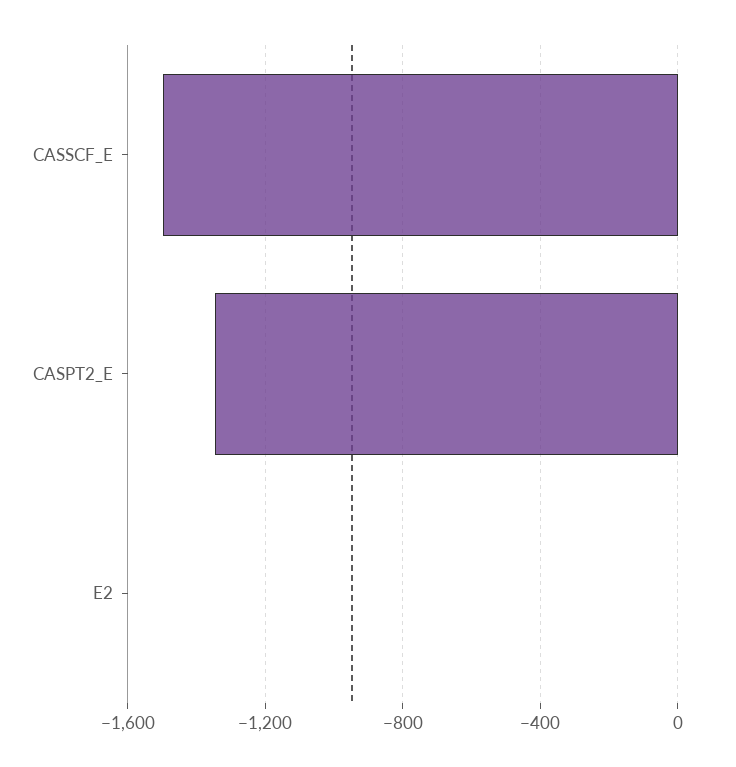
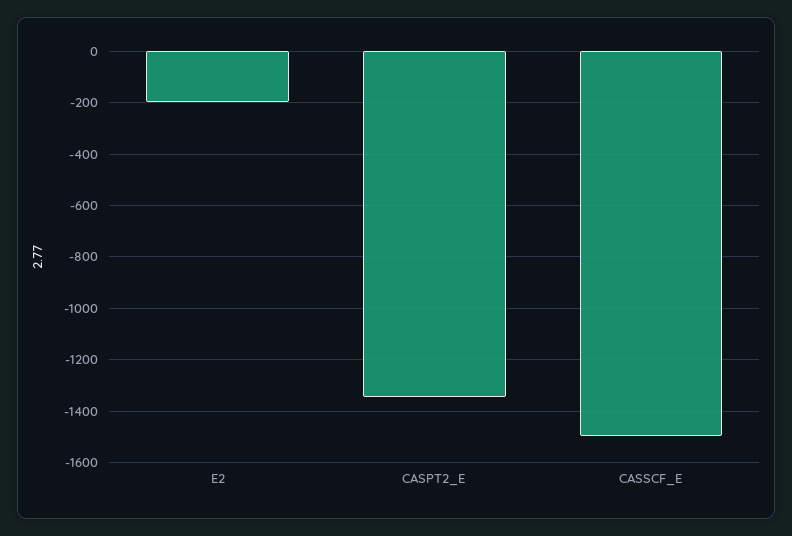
  {
    "CASSCF_E": -1500,
    "CASPT2_E": -1350,
-   "E2": 0
+   "E2": -200
  }

